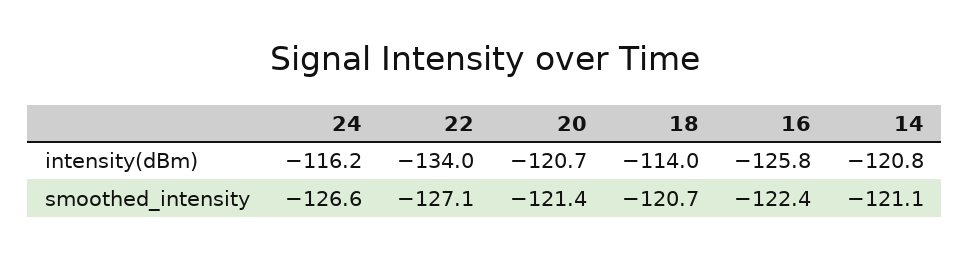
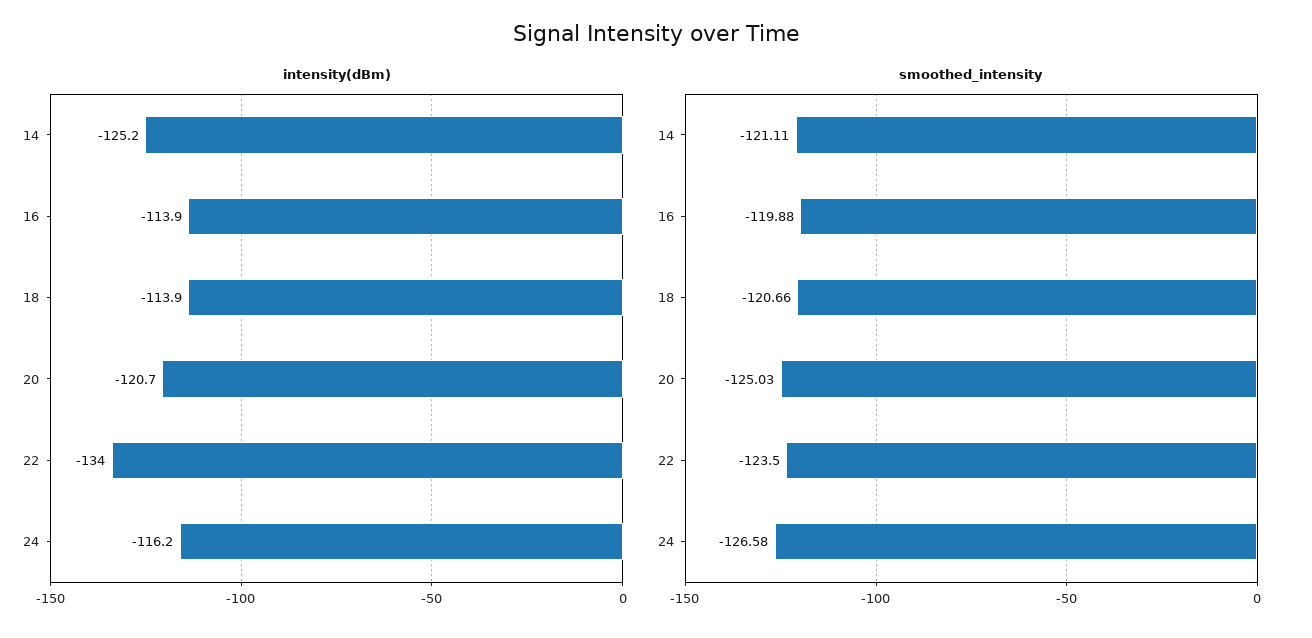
  {
    "intensity(dBm)": {
      "24": -116.2,
      "22": -134,
      "20": -120.7,
-     "18": -114,
+     "18": -113.9,
-     "16": -125.8,
+     "16": -113.9,
-     "14": -120.8
+     "14": -125.2
    },
    "smoothed_intensity": {
      "24": -126.58,
-     "22": -127.1,
+     "22": -123.5,
-     "20": -121.4,
+     "20": -125.03,
      "18": -120.66,
-     "16": -122.4,
+     "16": -119.88,
      "14": -121.11
    }
  }

